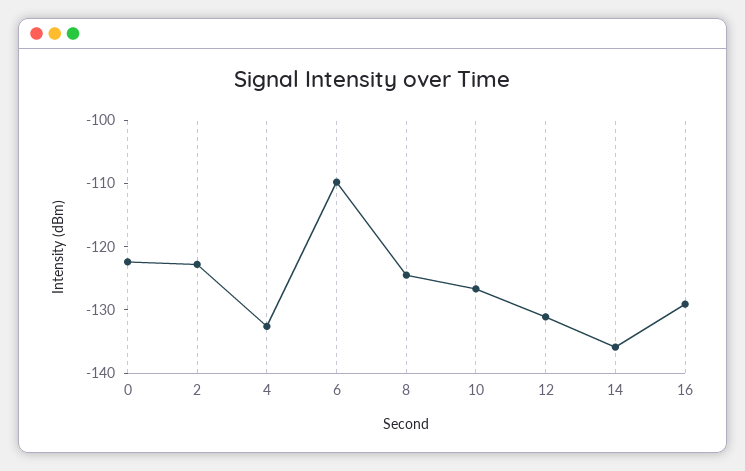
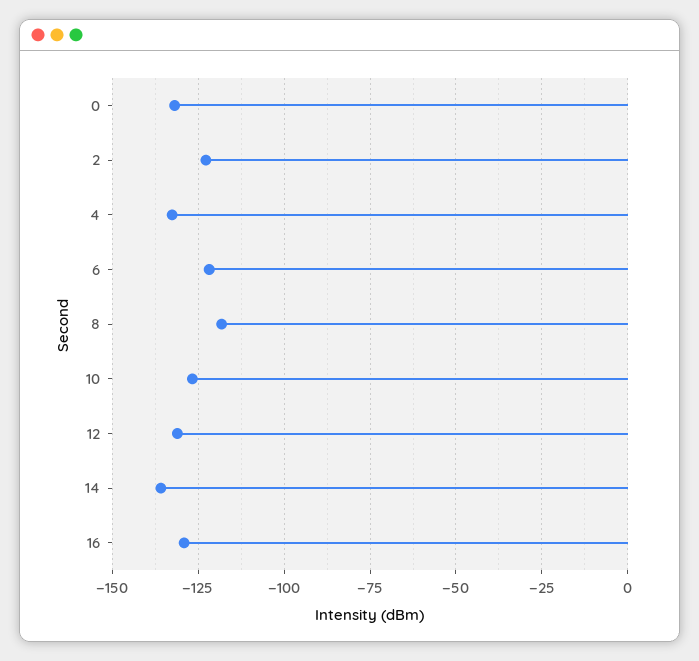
  {
-   "0": -122,
+   "0": -132.5,
    "2": -122,
    "4": -132,
-   "6": -110,
+   "6": -122.5,
-   "8": -124,
+   "8": -117.5,
    "10": -126,
    "12": -132,
    "14": -136,
    "16": -130
  }

